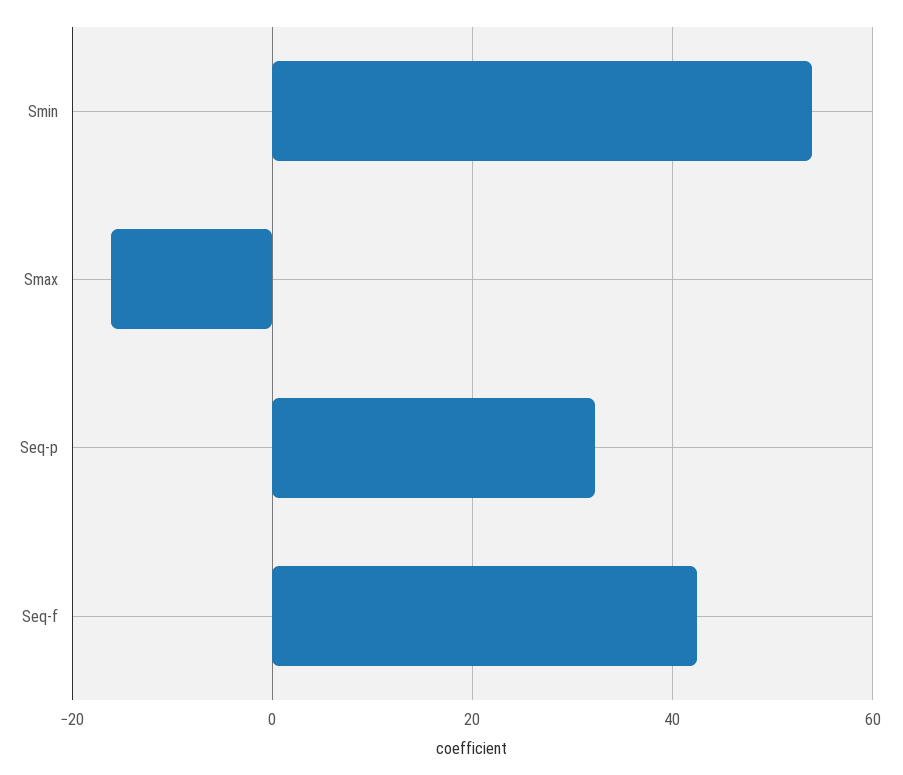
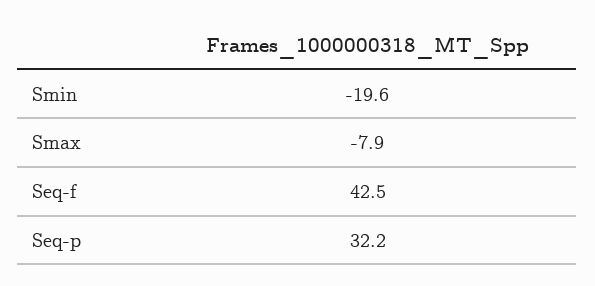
  {
-   "Smin": 54,
+   "Smin": -19.6,
-   "Smax": -16,
+   "Smax": -7.9,
    "Seq-p": 32.2,
    "Seq-f": 42.5
  }

